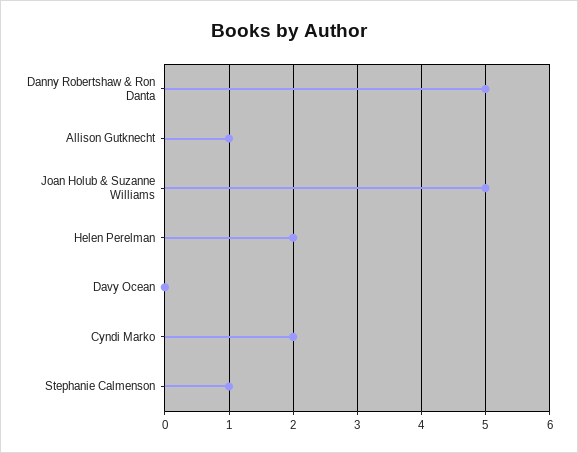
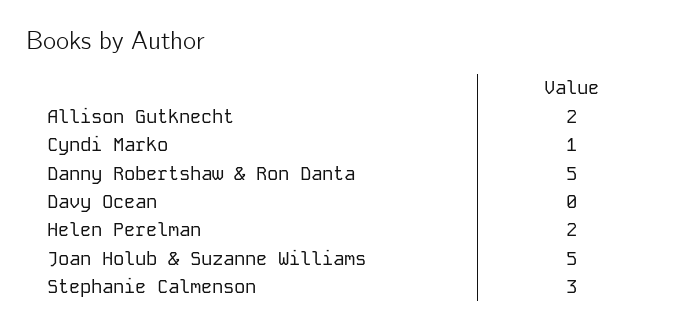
  {
    "Danny Robertshaw & Ron Danta": 5,
-   "Allison Gutknecht": 1,
+   "Allison Gutknecht": 2,
    "Joan Holub & Suzanne Williams": 5,
    "Helen Perelman": 2,
    "Davy Ocean": 0,
-   "Cyndi Marko": 2,
+   "Cyndi Marko": 1,
-   "Stephanie Calmenson": 1
+   "Stephanie Calmenson": 3
  }

